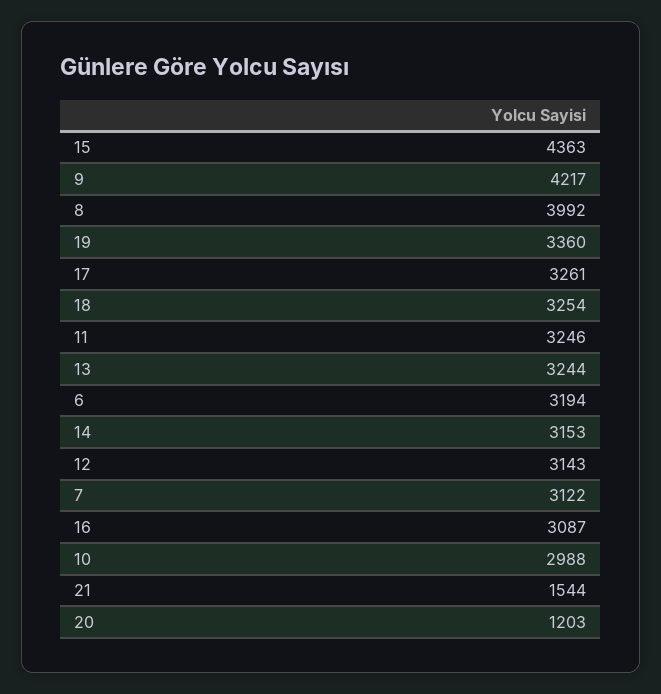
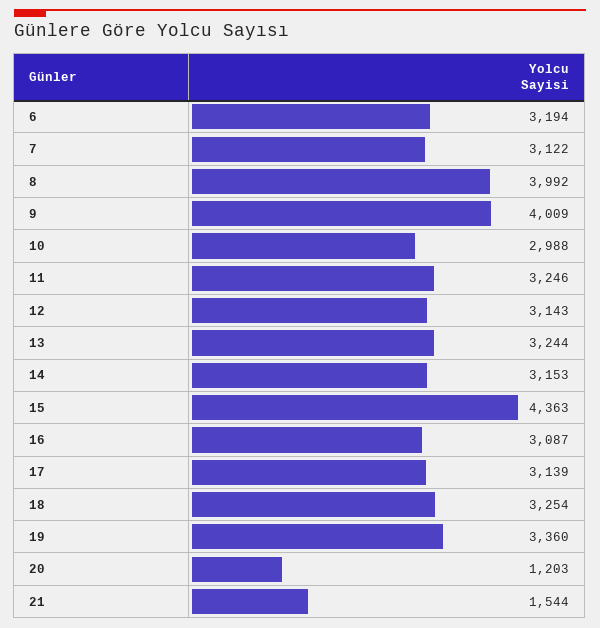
  {
    "15": 4363,
-   "9": 4217,
+   "9": 4009,
    "8": 3992,
    "19": 3360,
-   "17": 3261,
+   "17": 3139,
    "18": 3254,
    "11": 3246,
    "13": 3244,
    "6": 3194,
    "14": 3153,
    "12": 3143,
    "7": 3122,
    "16": 3087,
    "10": 2988,
    "21": 1544,
    "20": 1203
  }

